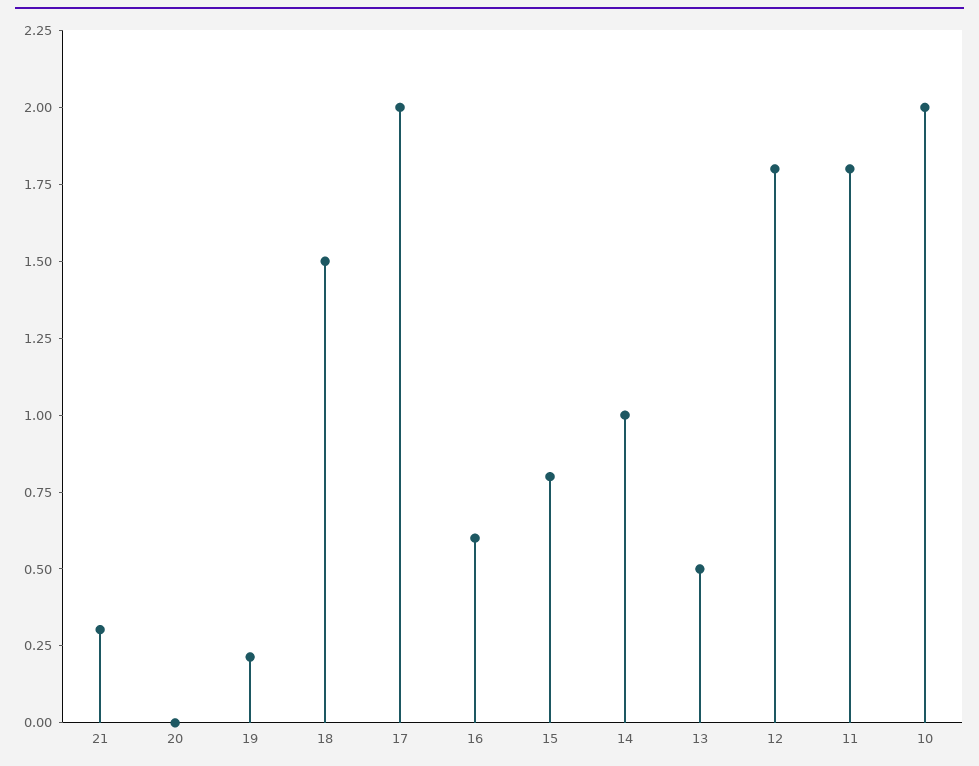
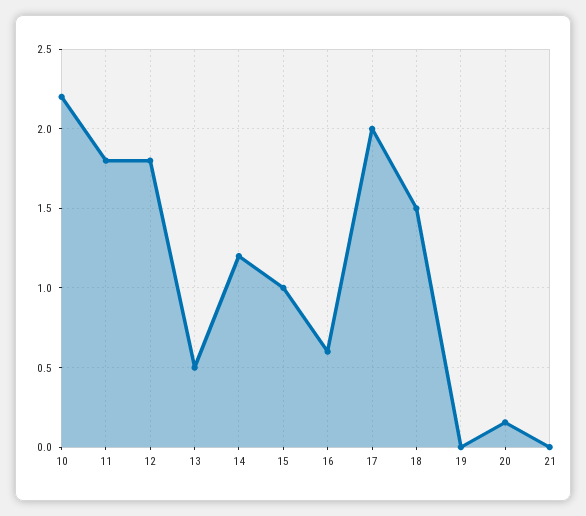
  {
-   "21": 0.3,
+   "21": 0,
-   "20": 0,
+   "20": 0.15,
-   "19": 0.2,
+   "19": 0,
    "18": 1.5,
    "17": 2,
    "16": 0.6,
-   "15": 0.8,
+   "15": 1,
-   "14": 1,
+   "14": 1.2,
    "13": 0.5,
    "12": 1.8,
    "11": 1.8,
-   "10": 2
+   "10": 2.2
  }

